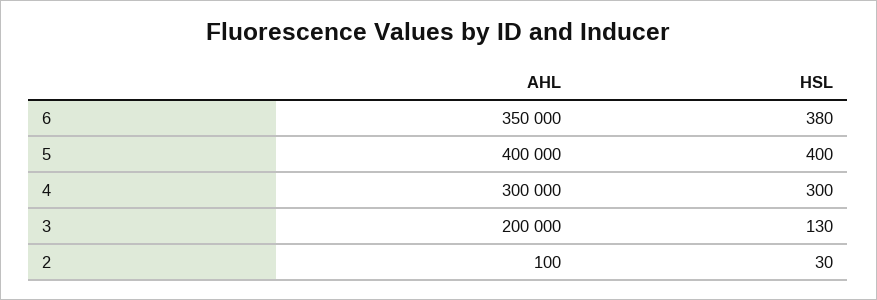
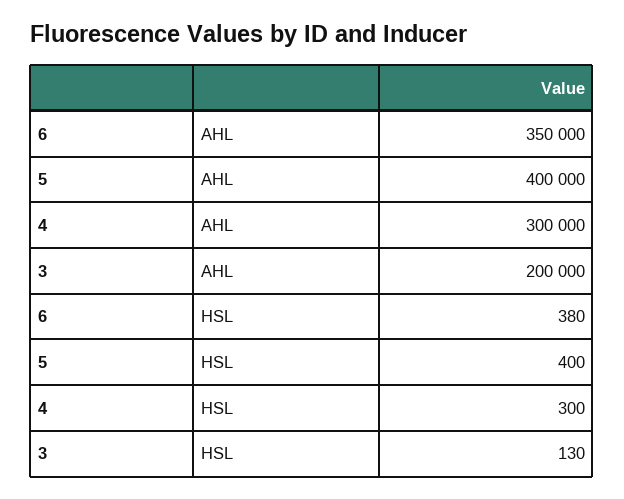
  {
    "AHL": {
      "6": 350000,
      "5": 400000,
      "4": 300000,
-     "3": 200000,
+     "3": 200000
-     "2": 100
    },
    "HSL": {
      "6": 380,
      "5": 400,
      "4": 300,
-     "3": 130,
+     "3": 130
-     "2": 30
    }
  }

